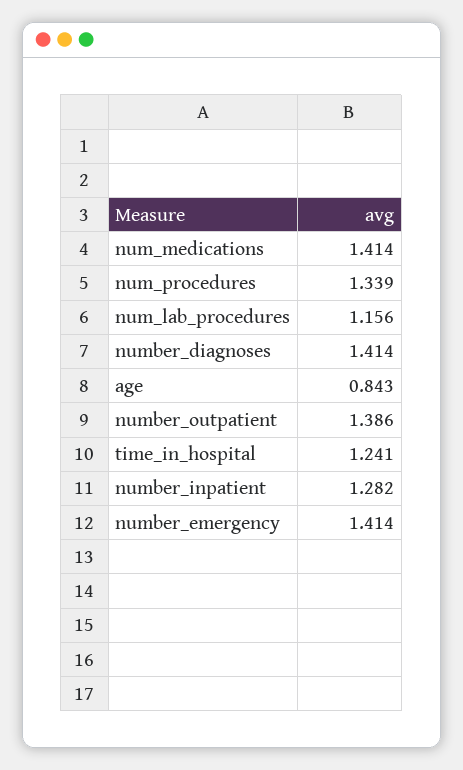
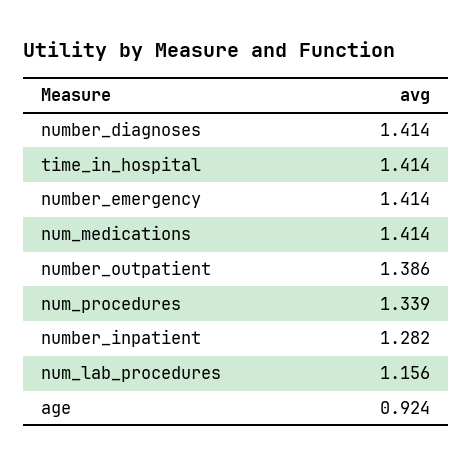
  {
    "num_medications": 1.414,
    "num_procedures": 1.339,
    "num_lab_procedures": 1.156,
    "number_diagnoses": 1.414,
-   "age": 0.843,
+   "age": 0.924,
    "number_outpatient": 1.386,
-   "time_in_hospital": 1.241,
+   "time_in_hospital": 1.414,
    "number_inpatient": 1.282,
    "number_emergency": 1.414
  }

